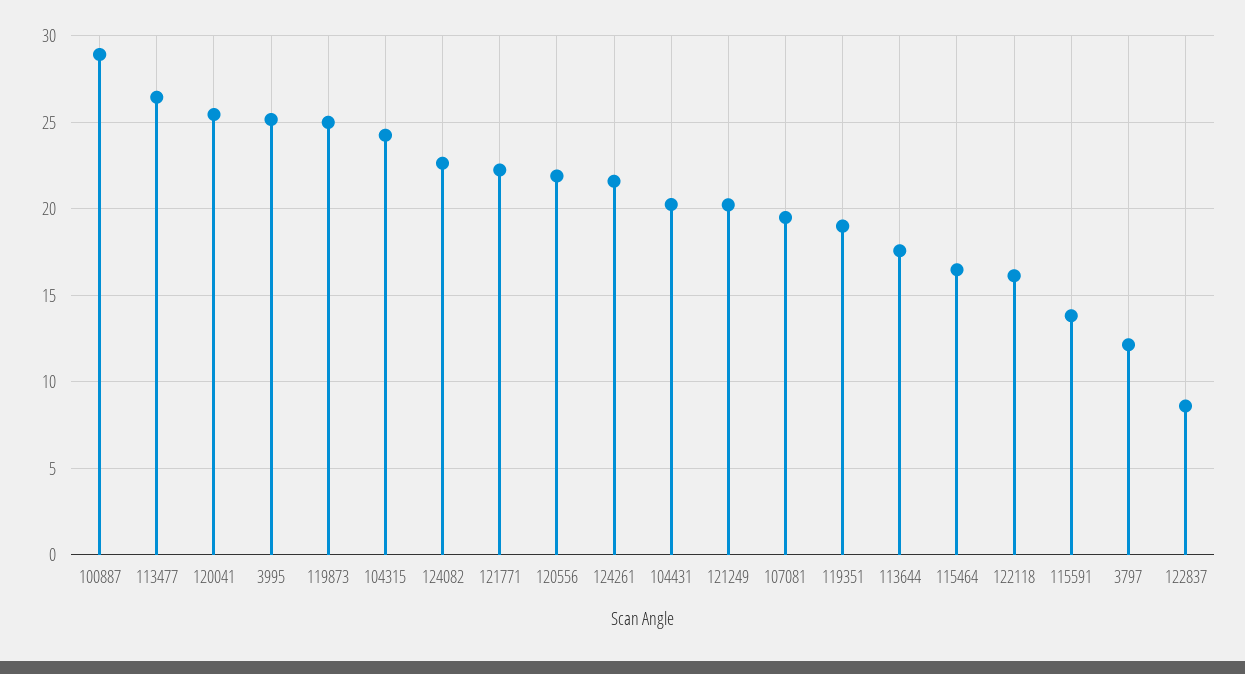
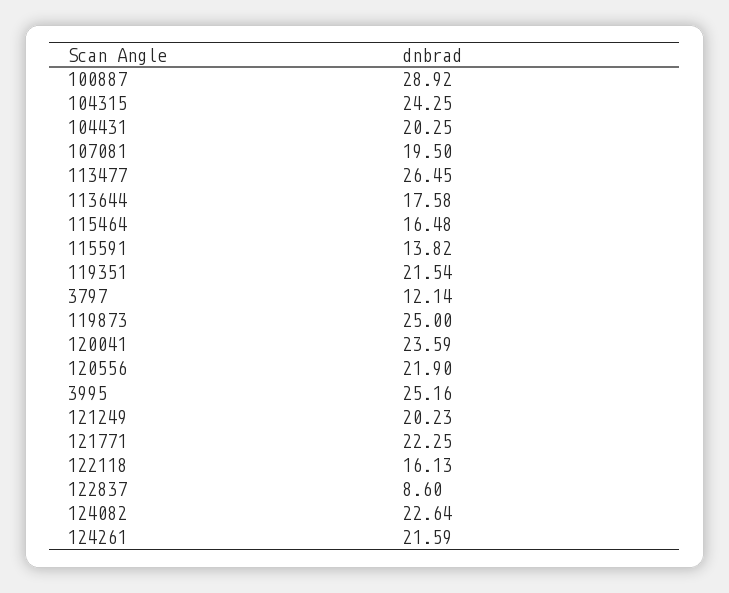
  {
    "100887": 28.92,
    "113477": 26.45,
-   "120041": 25.5,
+   "120041": 23.59,
    "3995": 25.16,
    "119873": 25,
    "104315": 24.25,
    "124082": 22.64,
    "121771": 22.25,
    "120556": 21.9,
    "124261": 21.59,
    "104431": 20.25,
    "121249": 20.23,
    "107081": 19.5,
-   "119351": 19,
+   "119351": 21.54,
    "113644": 17.58,
    "115464": 16.48,
    "122118": 16.13,
    "115591": 13.82,
    "3797": 12.14,
    "122837": 8.6
  }

